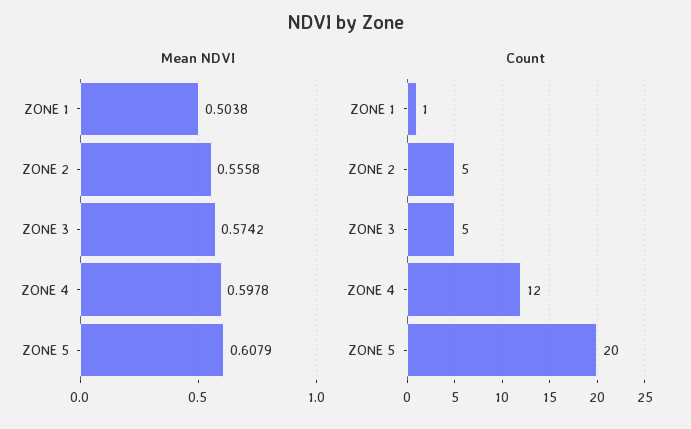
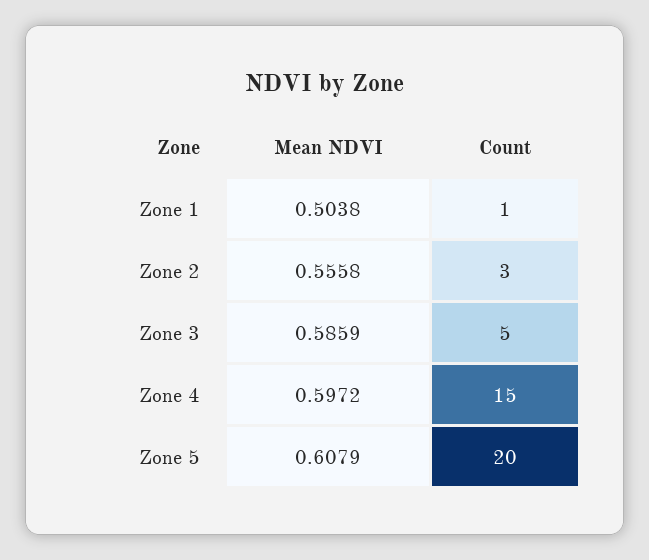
  {
    "Mean NDVI": {
      "ZONE 1": 0.5038,
      "ZONE 2": 0.5558,
-     "ZONE 3": 0.5742,
+     "ZONE 3": 0.5859,
-     "ZONE 4": 0.5978,
+     "ZONE 4": 0.5972,
      "ZONE 5": 0.6079
    },
    "Count": {
      "ZONE 1": 1,
-     "ZONE 2": 5,
+     "ZONE 2": 3,
      "ZONE 3": 5,
-     "ZONE 4": 12,
+     "ZONE 4": 15,
      "ZONE 5": 20
    }
  }

